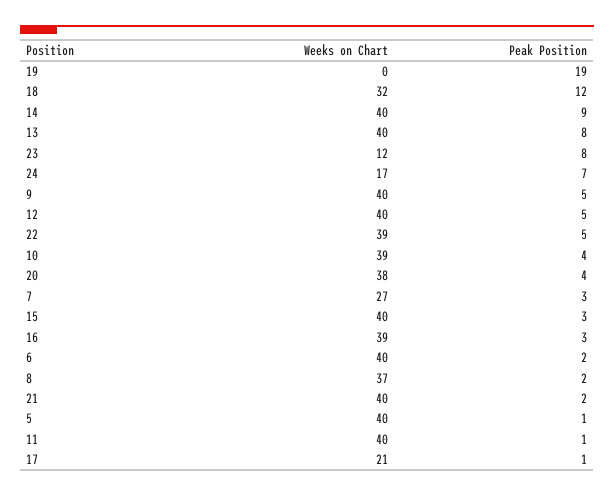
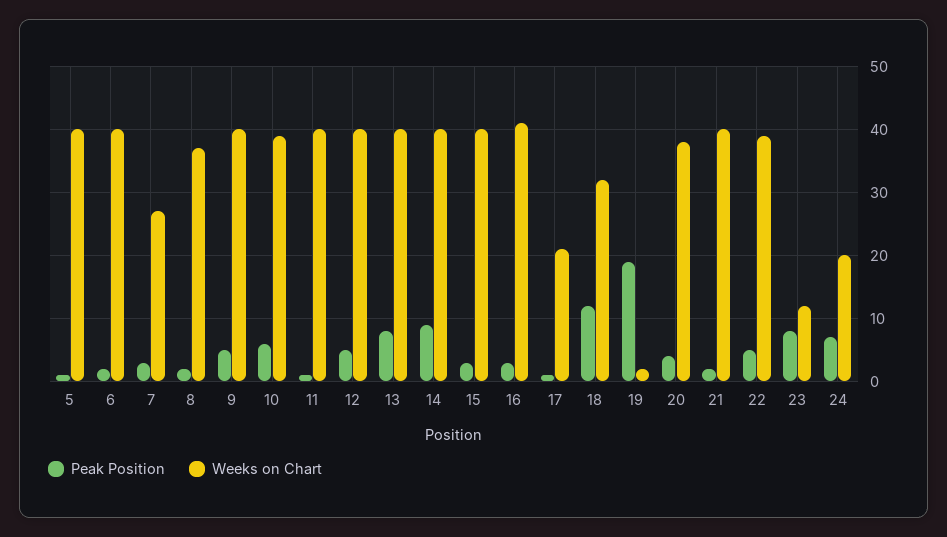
  {
    "Weeks on Chart": {
-     "19": 0,
+     "19": 2,
      "18": 32,
      "14": 40,
      "13": 40,
      "23": 12,
-     "24": 17,
+     "24": 20,
      "9": 40,
      "12": 40,
      "22": 39,
      "10": 39,
      "20": 38,
      "7": 27,
      "15": 40,
-     "16": 39,
+     "16": 41,
      "6": 40,
      "8": 37,
      "21": 40,
      "5": 40,
      "11": 40,
      "17": 21
    },
    "Peak Position": {
      "19": 19,
      "18": 12,
      "14": 9,
      "13": 8,
      "23": 8,
      "24": 7,
      "9": 5,
      "12": 5,
      "22": 5,
-     "10": 4,
+     "10": 6,
      "20": 4,
      "7": 3,
      "15": 3,
      "16": 3,
      "6": 2,
      "8": 2,
      "21": 2,
      "5": 1,
      "11": 1,
      "17": 1
    }
  }

